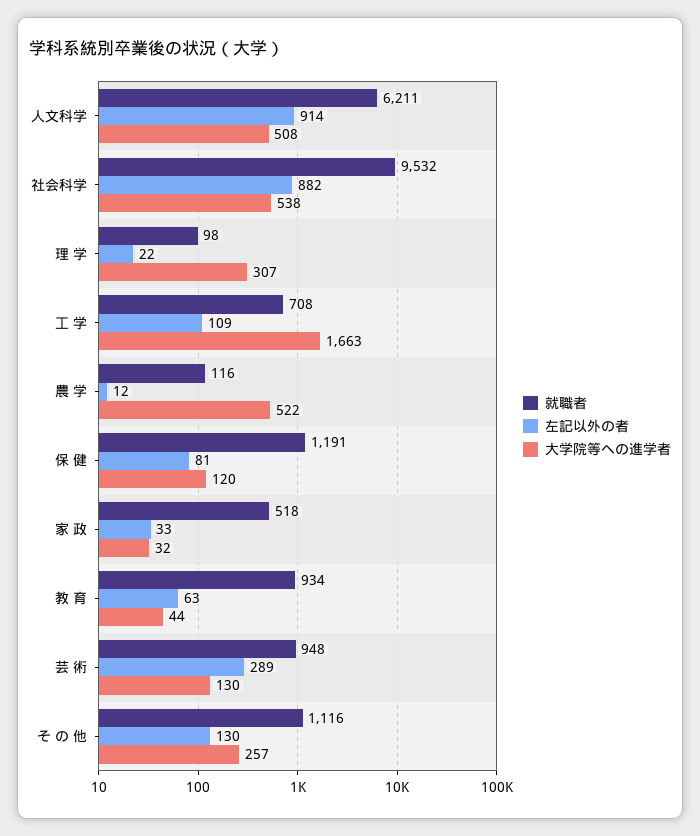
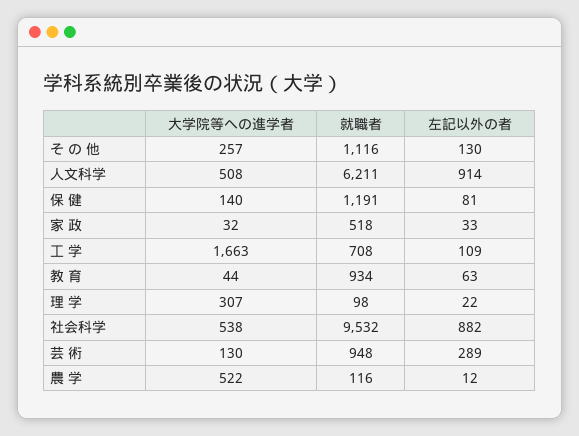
  {
    "就職者": {
      "人文科学": 6211,
      "社会科学": 9532,
      "理 学": 98,
      "工 学": 708,
      "農 学": 116,
      "保 健": 1191,
      "家 政": 518,
      "教 育": 934,
      "芸 術": 948,
      "そ の 他": 1116
    },
    "左記以外の者": {
      "人文科学": 914,
      "社会科学": 882,
      "理 学": 22,
      "工 学": 109,
      "農 学": 12,
      "保 健": 81,
      "家 政": 33,
      "教 育": 63,
      "芸 術": 289,
      "そ の 他": 130
    },
    "大学院等への進学者": {
      "人文科学": 508,
      "社会科学": 538,
      "理 学": 307,
      "工 学": 1663,
      "農 学": 522,
-     "保 健": 120,
+     "保 健": 140,
      "家 政": 32,
      "教 育": 44,
      "芸 術": 130,
      "そ の 他": 257
    }
  }

